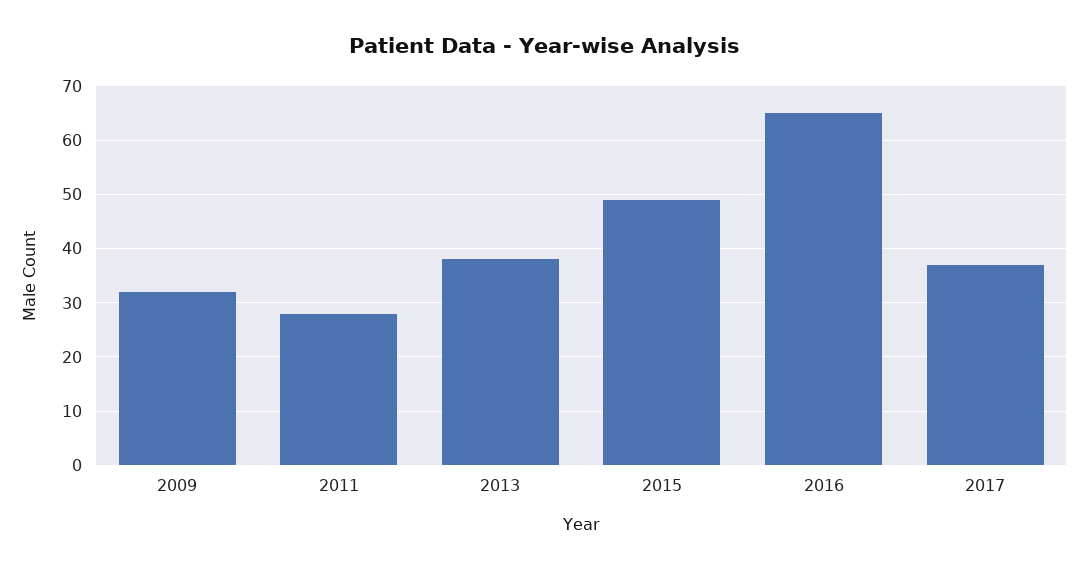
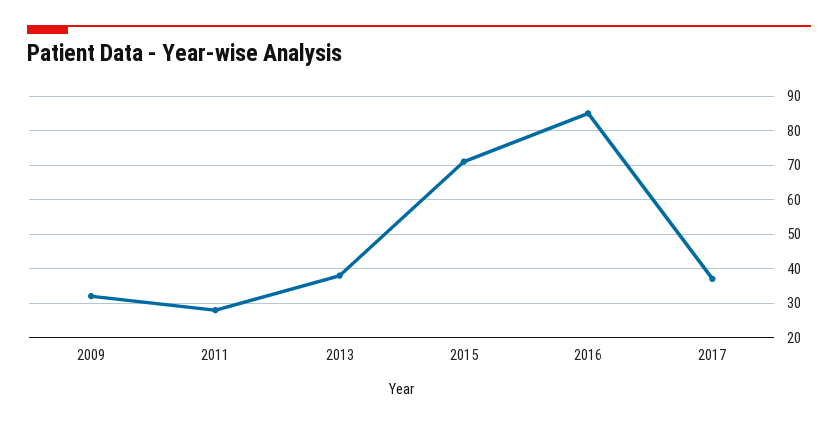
  {
    "2009": 30,
    "2011": 30,
    "2013": 40,
-   "2015": 50,
+   "2015": 70,
-   "2016": 65,
+   "2016": 85,
    "2017": 35
  }

